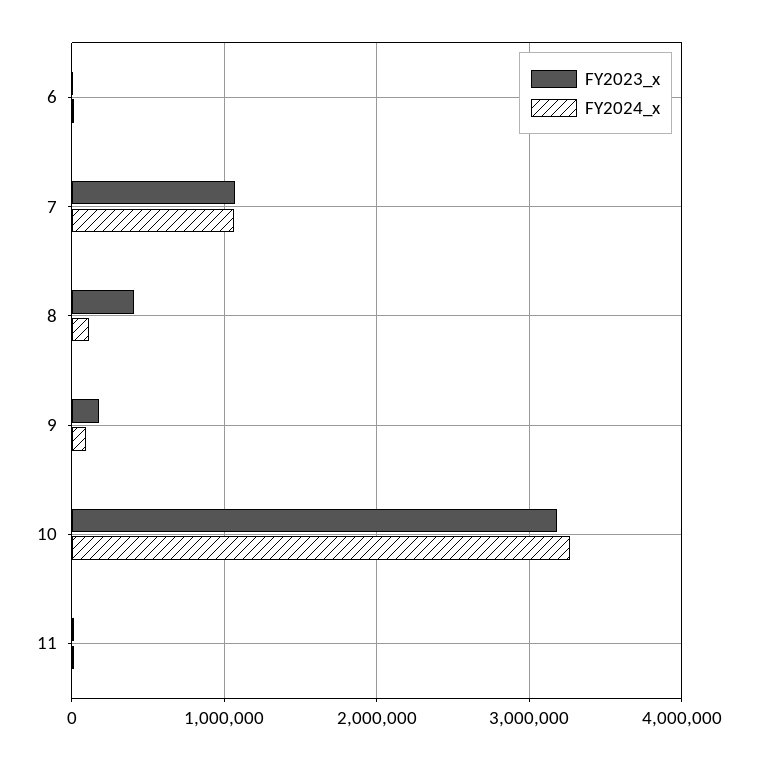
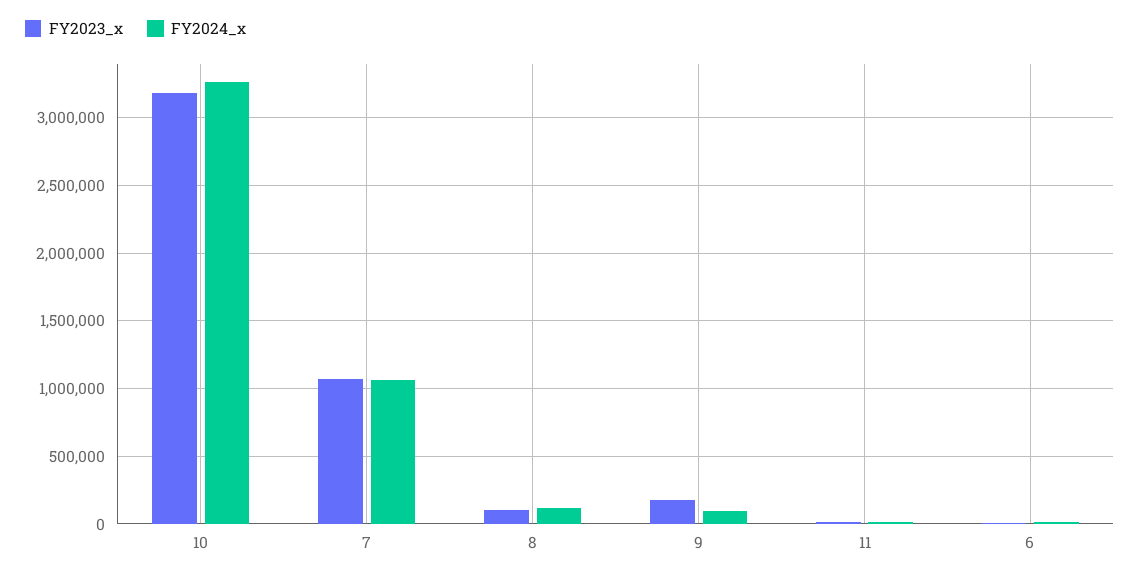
  {
    "FY2023_x": {
      "6": 0,
      "7": 1050000,
-     "8": 400000,
+     "8": 100000,
      "9": 200000,
      "10": 3200000,
      "11": 0
    },
    "FY2024_x": {
      "6": 0,
      "7": 1050000,
      "8": 100000,
      "9": 100000,
      "10": 3250000,
      "11": 0
    }
  }

